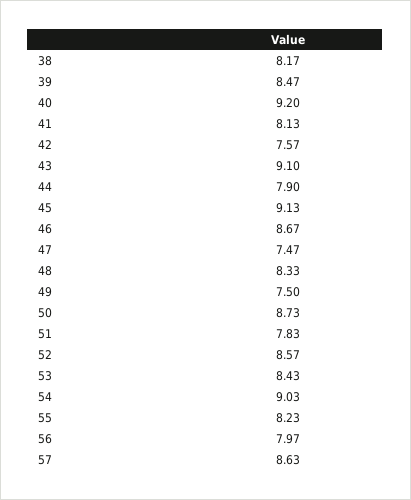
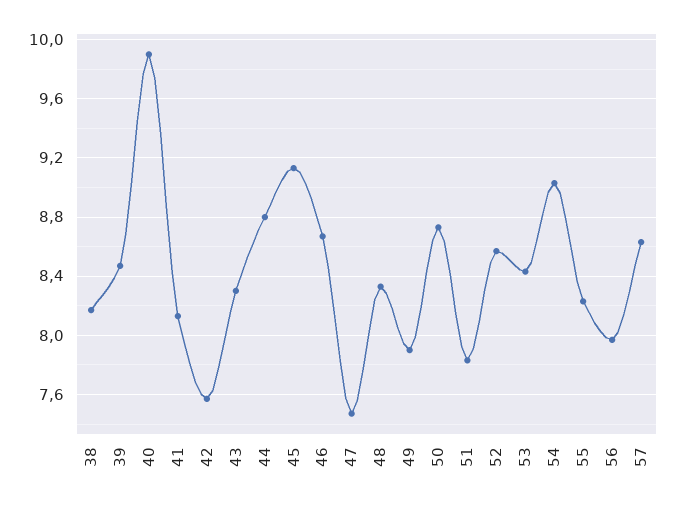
  {
    "38": 8.17,
    "39": 8.47,
-   "40": 9.2,
+   "40": 9.9,
    "41": 8.13,
    "42": 7.57,
-   "43": 9.1,
+   "43": 8.3,
-   "44": 7.9,
+   "44": 8.8,
    "45": 9.13,
    "46": 8.67,
    "47": 7.47,
    "48": 8.33,
-   "49": 7.5,
+   "49": 7.9,
    "50": 8.73,
    "51": 7.83,
    "52": 8.57,
    "53": 8.43,
    "54": 9.03,
    "55": 8.23,
    "56": 7.97,
    "57": 8.63
  }

